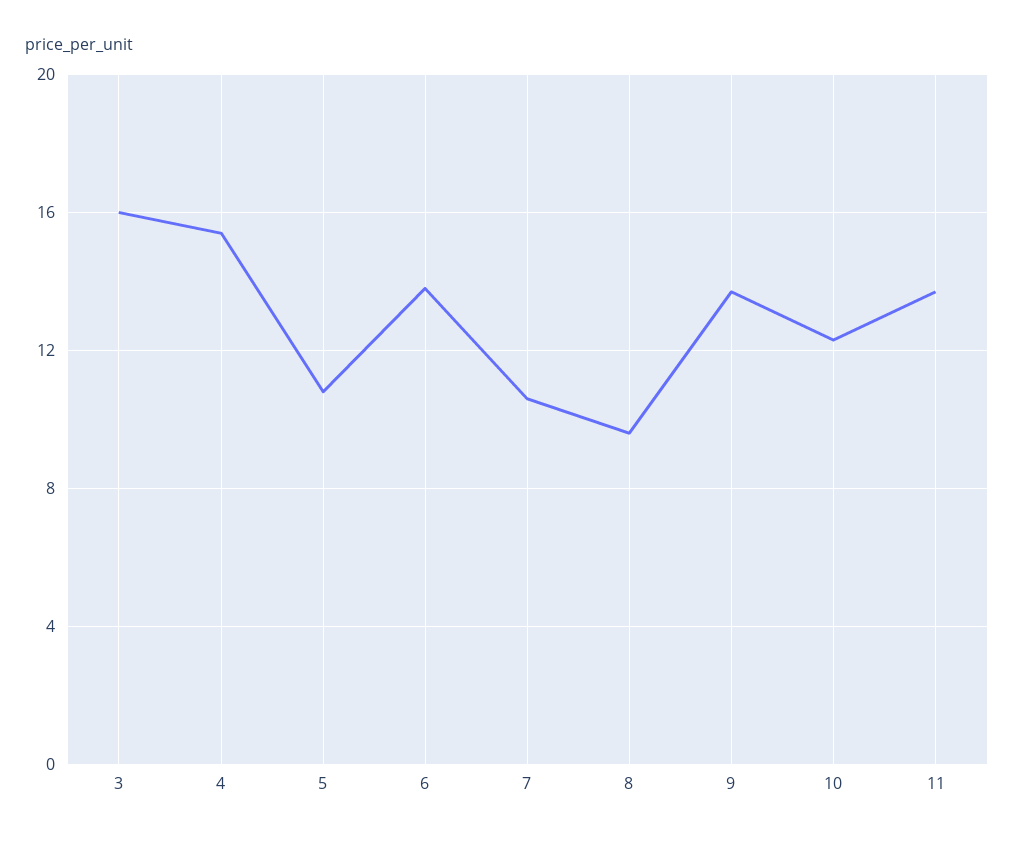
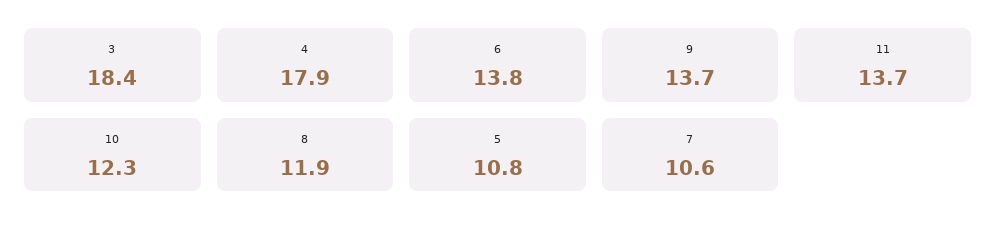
  {
-   "3": 16,
+   "3": 18.4,
-   "4": 15.5,
+   "4": 17.9,
    "5": 10.8,
    "6": 13.8,
    "7": 10.6,
-   "8": 9.5,
+   "8": 11.9,
    "9": 13.7,
    "10": 12.3,
    "11": 13.7
  }

